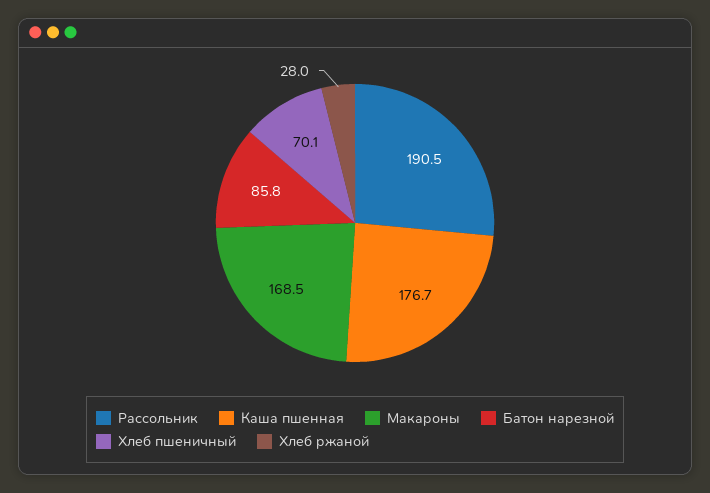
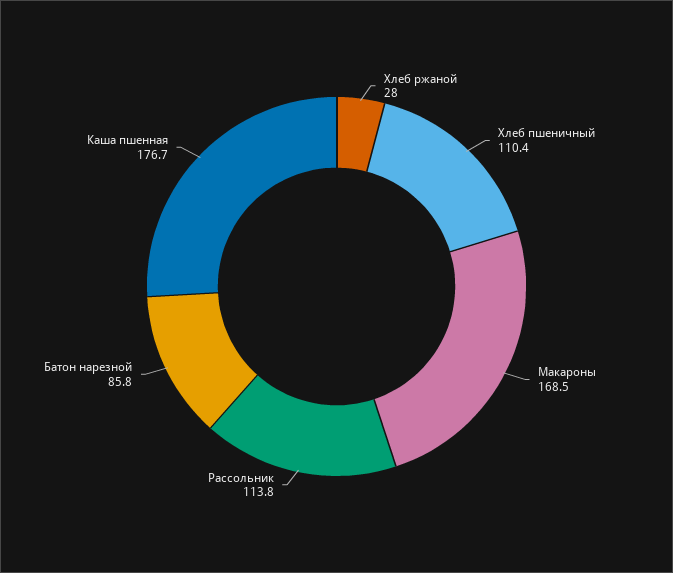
  {
-   "Рассольник": 190.5,
+   "Рассольник": 113.8,
    "Каша пшенная": 176.7,
    "Макароны": 168.5,
    "Батон нарезной": 85.8,
-   "Хлеб пшеничный": 70.1,
+   "Хлеб пшеничный": 110.4,
    "Хлеб ржаной": 28
  }

